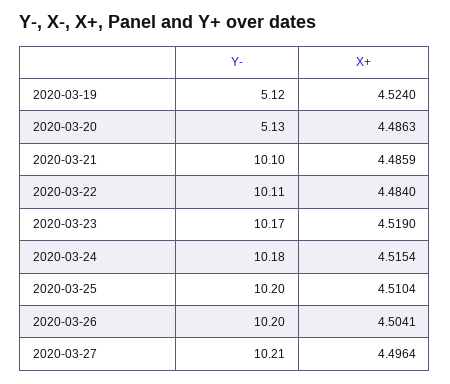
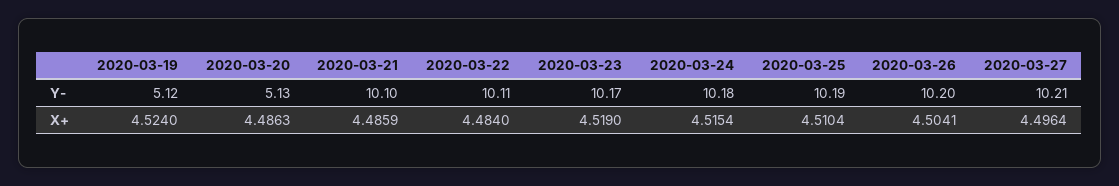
  {
    "Y-": {
      "2020-03-19": 5.12,
      "2020-03-20": 5.13,
      "2020-03-21": 10.1,
      "2020-03-22": 10.11,
      "2020-03-23": 10.17,
      "2020-03-24": 10.18,
-     "2020-03-25": 10.2,
+     "2020-03-25": 10.19,
      "2020-03-26": 10.2,
      "2020-03-27": 10.21
    },
    "X+": {
      "2020-03-19": 4.524,
      "2020-03-20": 4.4863,
      "2020-03-21": 4.4859,
      "2020-03-22": 4.484,
      "2020-03-23": 4.519,
      "2020-03-24": 4.5154,
      "2020-03-25": 4.5104,
      "2020-03-26": 4.5041,
      "2020-03-27": 4.4964
    }
  }

